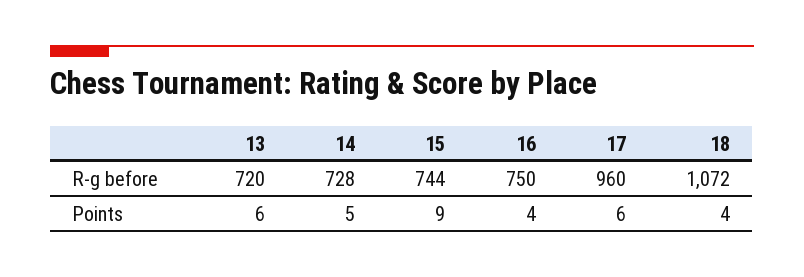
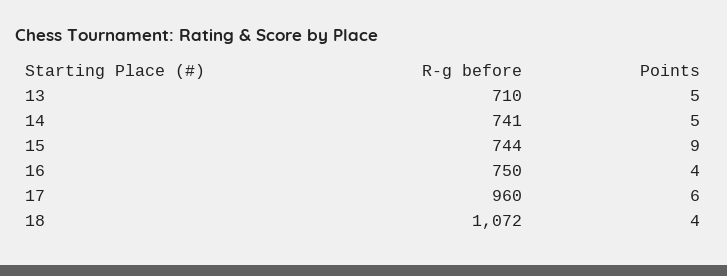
  {
    "13": {
-     "R-g before": 720,
+     "R-g before": 710,
-     "Points": 6
+     "Points": 5
    },
    "14": {
-     "R-g before": 728,
+     "R-g before": 741,
      "Points": 5
    },
    "15": {
      "R-g before": 744,
      "Points": 9
    },
    "16": {
      "R-g before": 750,
      "Points": 4
    },
    "17": {
      "R-g before": 960,
      "Points": 6
    },
    "18": {
      "R-g before": 1072,
      "Points": 4
    }
  }

